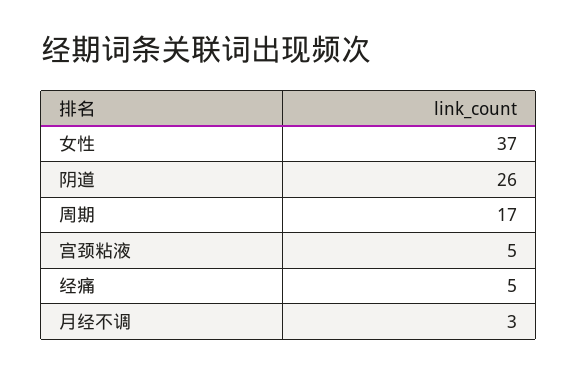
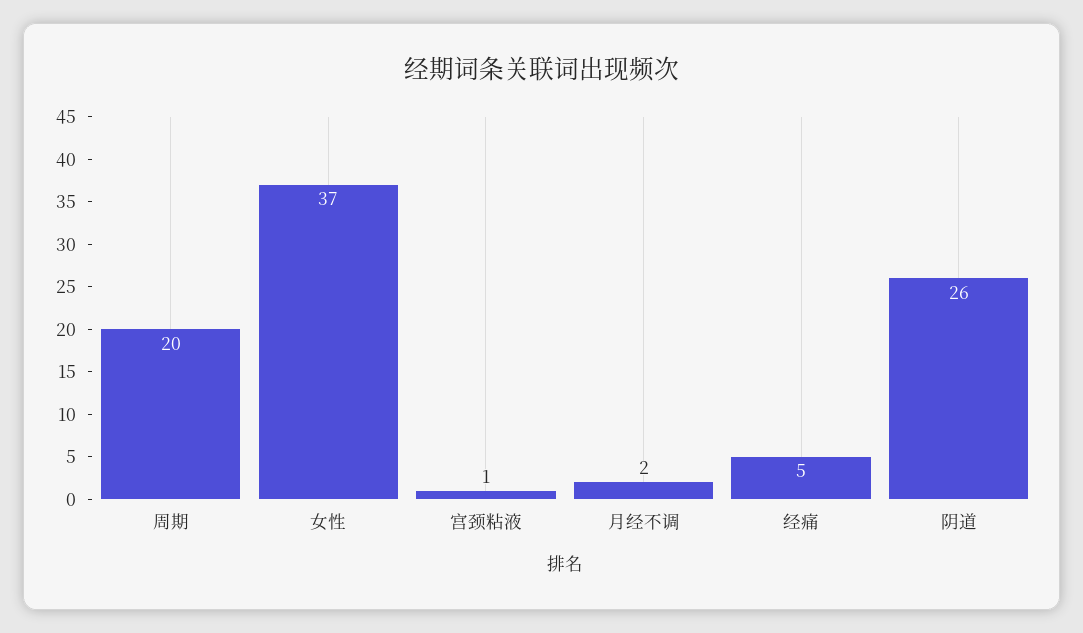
  {
    "女性": 37,
    "阴道": 26,
-   "周期": 17,
+   "周期": 20,
-   "宫颈粘液": 5,
+   "宫颈粘液": 1,
    "经痛": 5,
-   "月经不调": 3
+   "月经不调": 2
  }

